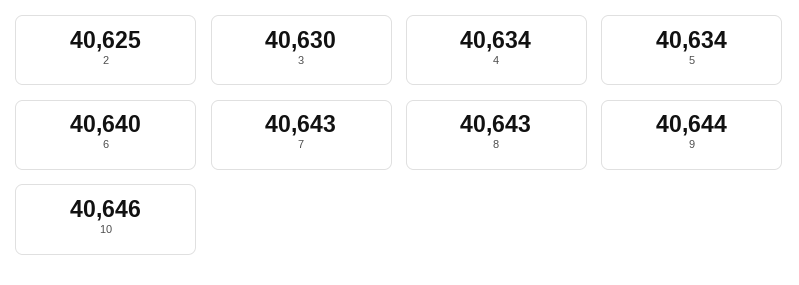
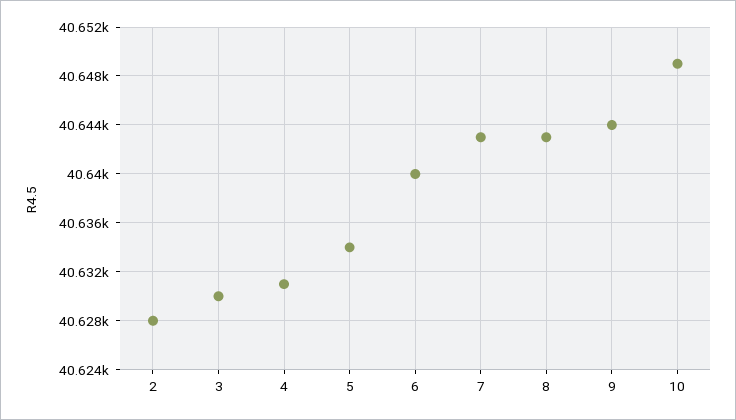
  {
-   "2": 40625,
+   "2": 40628,
    "3": 40630,
-   "4": 40634,
+   "4": 40631,
    "5": 40634,
    "6": 40640,
    "7": 40643,
    "8": 40643,
    "9": 40644,
-   "10": 40646
+   "10": 40649
  }

